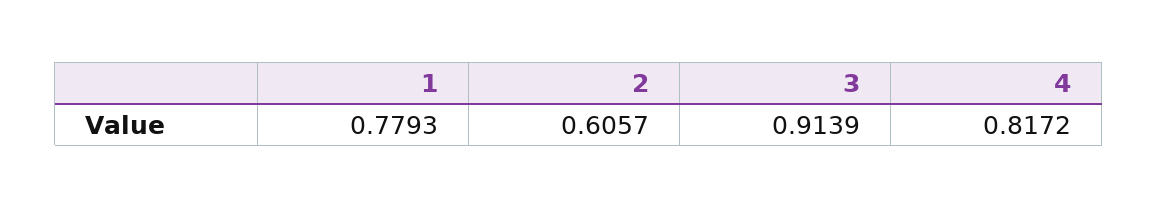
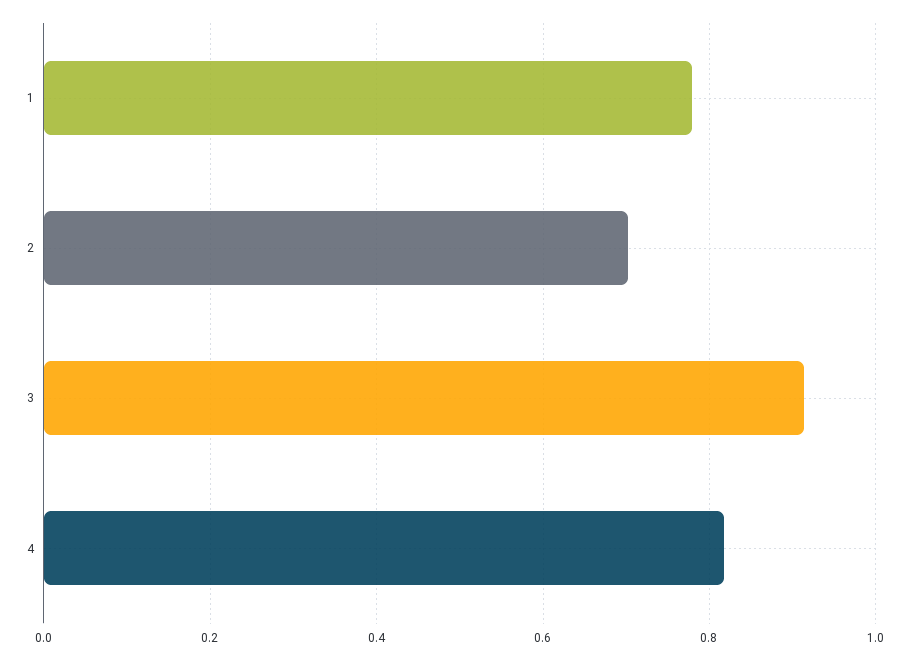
  {
    "1": 0.7793,
-   "2": 0.6057,
+   "2": 0.7,
    "3": 0.9139,
    "4": 0.8172
  }

